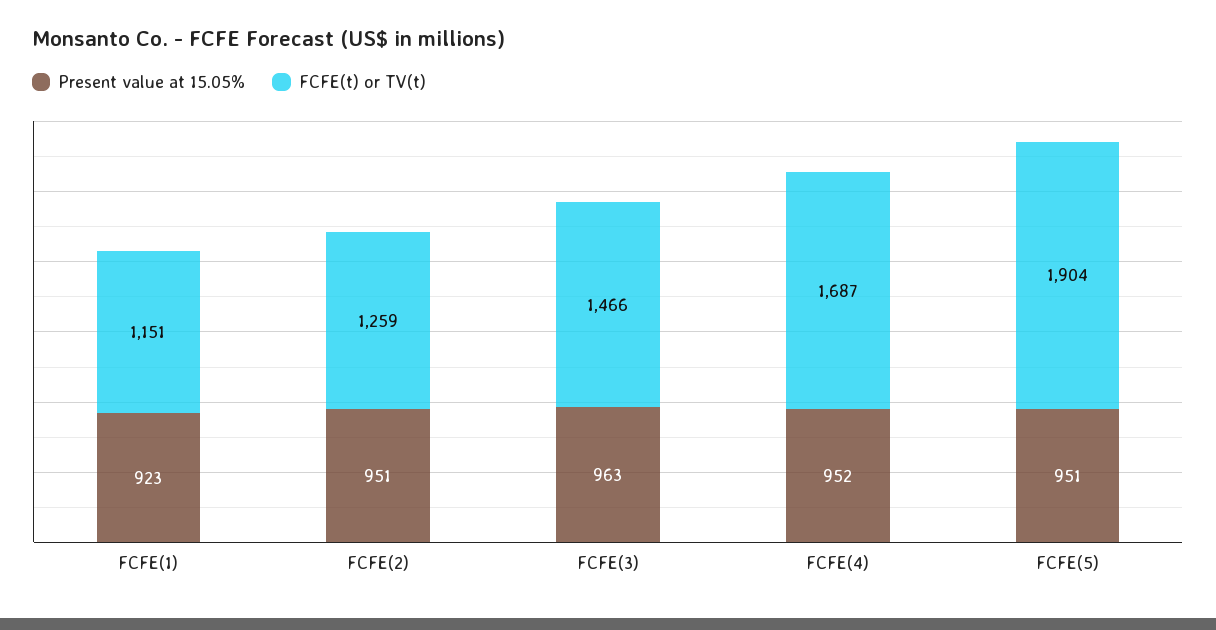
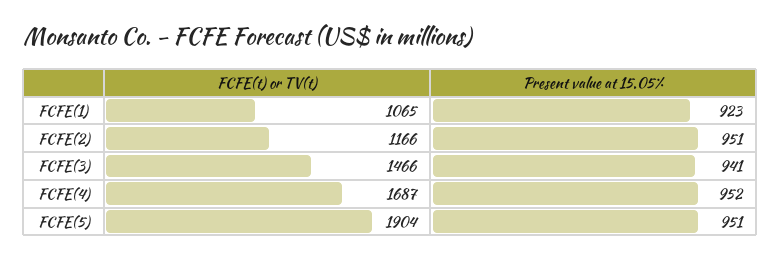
  {
    "Present value at 15.05%": {
      "FCFE(1)": 923,
      "FCFE(2)": 951,
-     "FCFE(3)": 963,
+     "FCFE(3)": 941,
      "FCFE(4)": 952,
      "FCFE(5)": 951
    },
    "FCFE(t) or TV(t)": {
-     "FCFE(1)": 1151,
+     "FCFE(1)": 1065,
-     "FCFE(2)": 1259,
+     "FCFE(2)": 1166,
      "FCFE(3)": 1466,
      "FCFE(4)": 1687,
      "FCFE(5)": 1904
    }
  }

